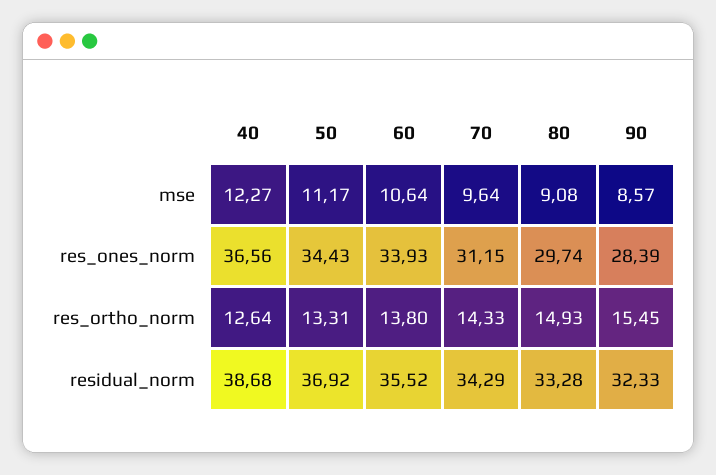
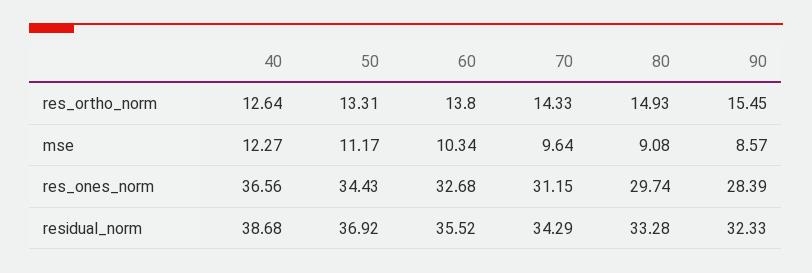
  {
    "40": {
      "mse": 12.27,
      "res_ones_norm": 36.56,
      "res_ortho_norm": 12.64,
      "residual_norm": 38.68
    },
    "50": {
      "mse": 11.17,
      "res_ones_norm": 34.43,
      "res_ortho_norm": 13.31,
      "residual_norm": 36.92
    },
    "60": {
-     "mse": 10.64,
+     "mse": 10.34,
-     "res_ones_norm": 33.93,
+     "res_ones_norm": 32.68,
      "res_ortho_norm": 13.8,
      "residual_norm": 35.52
    },
    "70": {
      "mse": 9.64,
      "res_ones_norm": 31.15,
      "res_ortho_norm": 14.33,
      "residual_norm": 34.29
    },
    "80": {
      "mse": 9.08,
      "res_ones_norm": 29.74,
      "res_ortho_norm": 14.93,
      "residual_norm": 33.28
    },
    "90": {
      "mse": 8.57,
      "res_ones_norm": 28.39,
      "res_ortho_norm": 15.45,
      "residual_norm": 32.33
    }
  }

